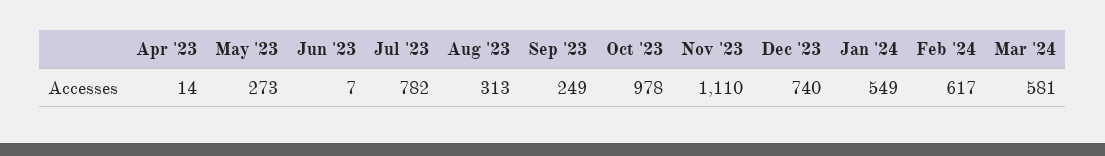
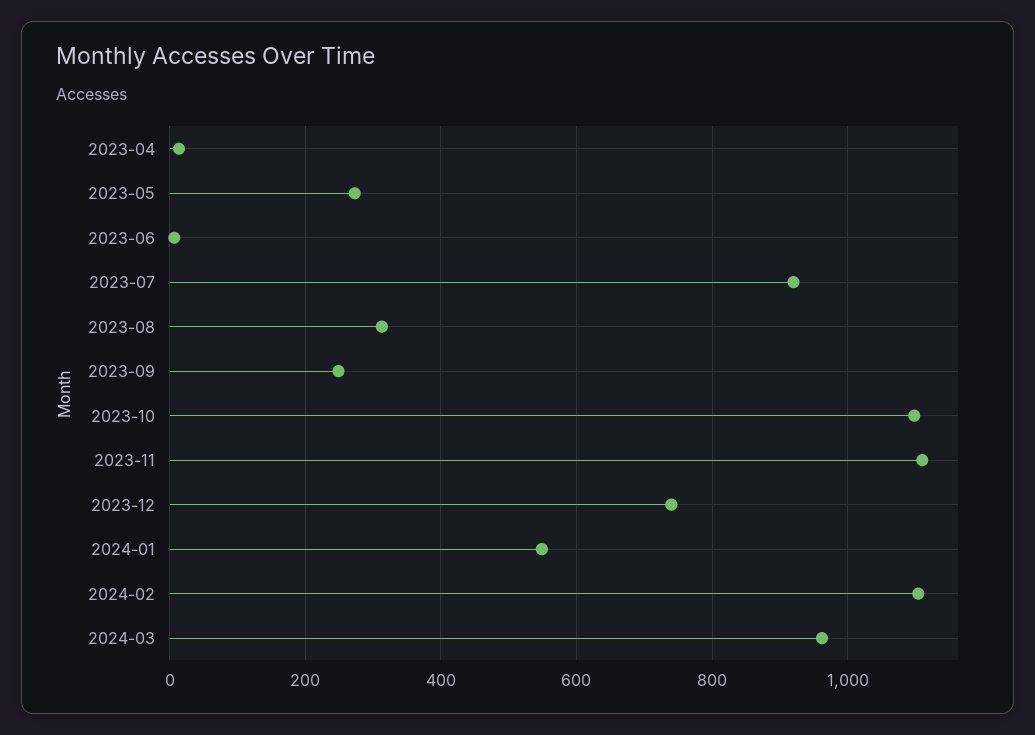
  {
    "Apr '23": 14,
    "May '23": 273,
    "Jun '23": 7,
-   "Jul '23": 782,
+   "Jul '23": 920,
    "Aug '23": 313,
    "Sep '23": 249,
-   "Oct '23": 978,
+   "Oct '23": 1100,
    "Nov '23": 1110,
    "Dec '23": 740,
    "Jan '24": 549,
-   "Feb '24": 617,
+   "Feb '24": 1100,
-   "Mar '24": 581
+   "Mar '24": 960
  }

